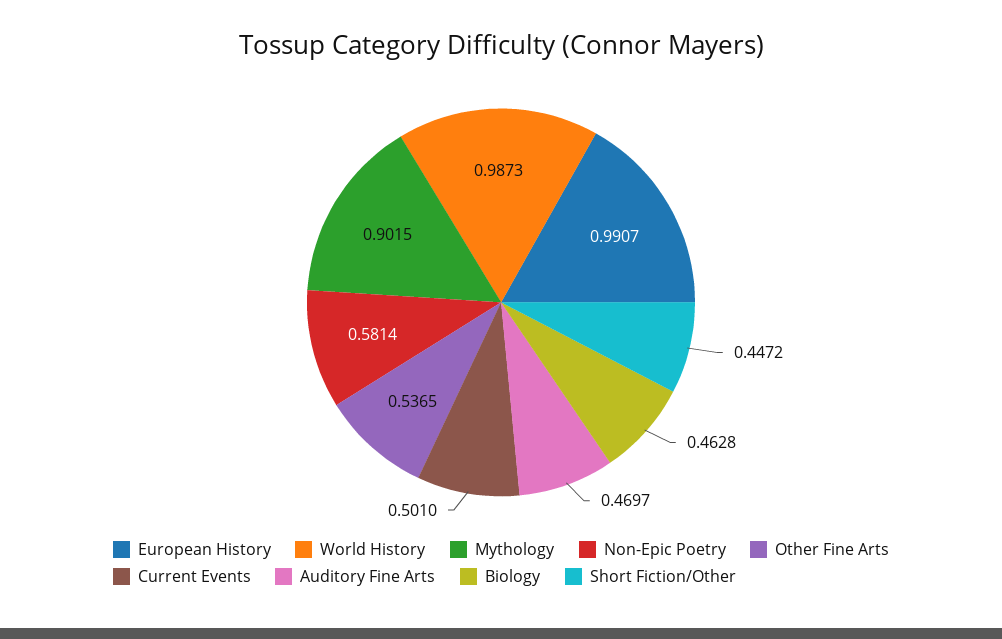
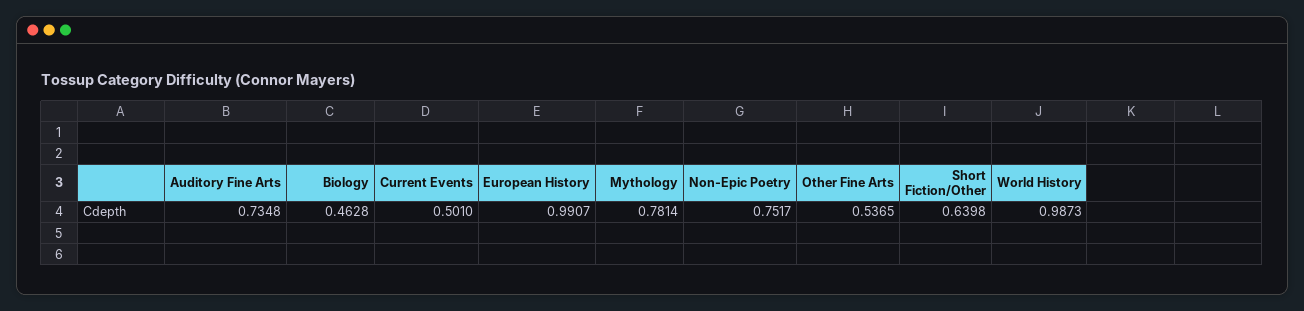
  {
    "European History": 0.9907,
    "World History": 0.9873,
-   "Mythology": 0.9015,
+   "Mythology": 0.7814,
-   "Non-Epic Poetry": 0.5814,
+   "Non-Epic Poetry": 0.7517,
    "Other Fine Arts": 0.5365,
    "Current Events": 0.501,
-   "Auditory Fine Arts": 0.4697,
+   "Auditory Fine Arts": 0.7348,
    "Biology": 0.4628,
-   "Short Fiction/Other": 0.4472
+   "Short Fiction/Other": 0.6398
  }

